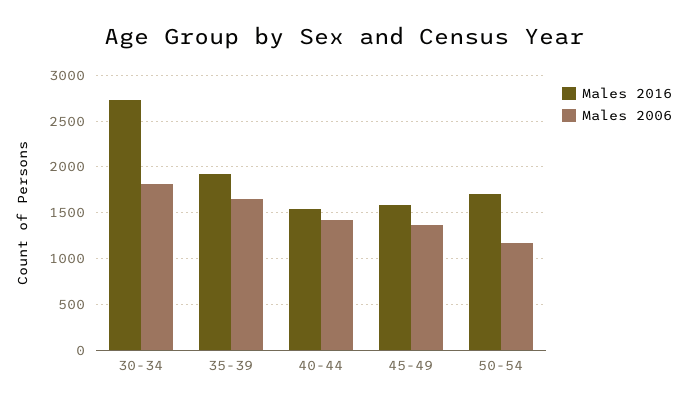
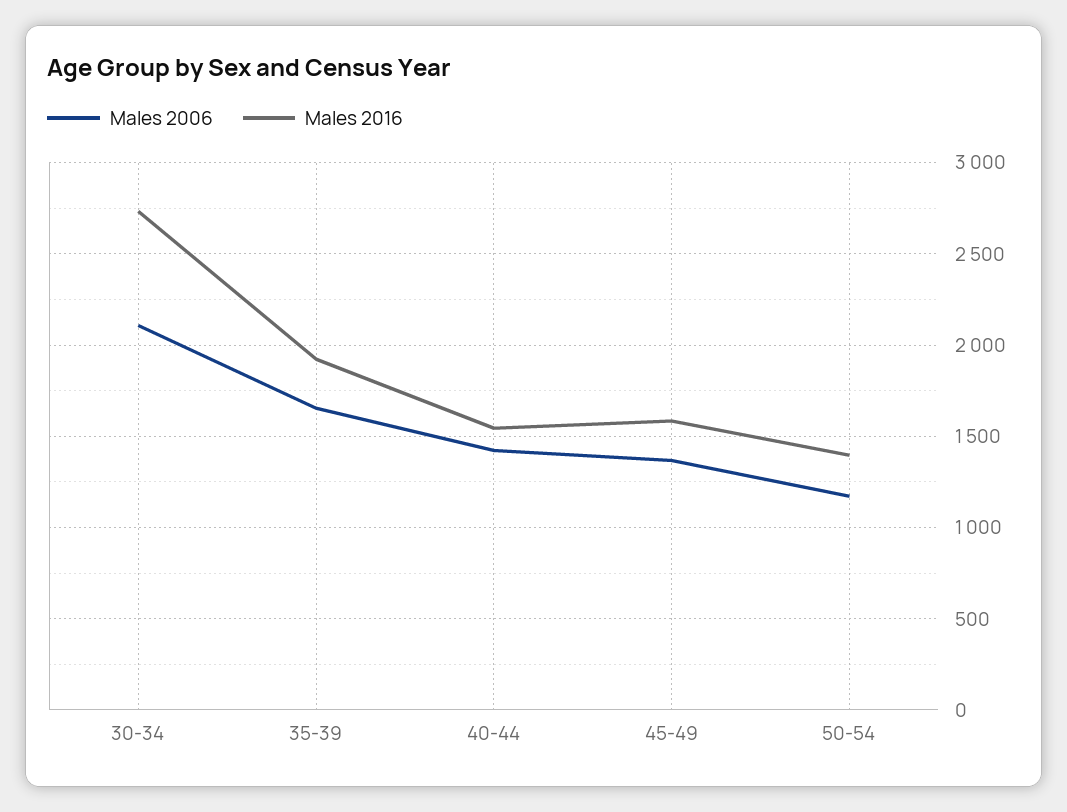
  {
    "Males 2016": {
      "30-34": 2750,
      "35-39": 1900,
      "40-44": 1550,
      "45-49": 1600,
-     "50-54": 1700
+     "50-54": 1400
    },
    "Males 2006": {
-     "30-34": 1800,
+     "30-34": 2100,
      "35-39": 1650,
      "40-44": 1400,
      "45-49": 1350,
      "50-54": 1150
    }
  }

